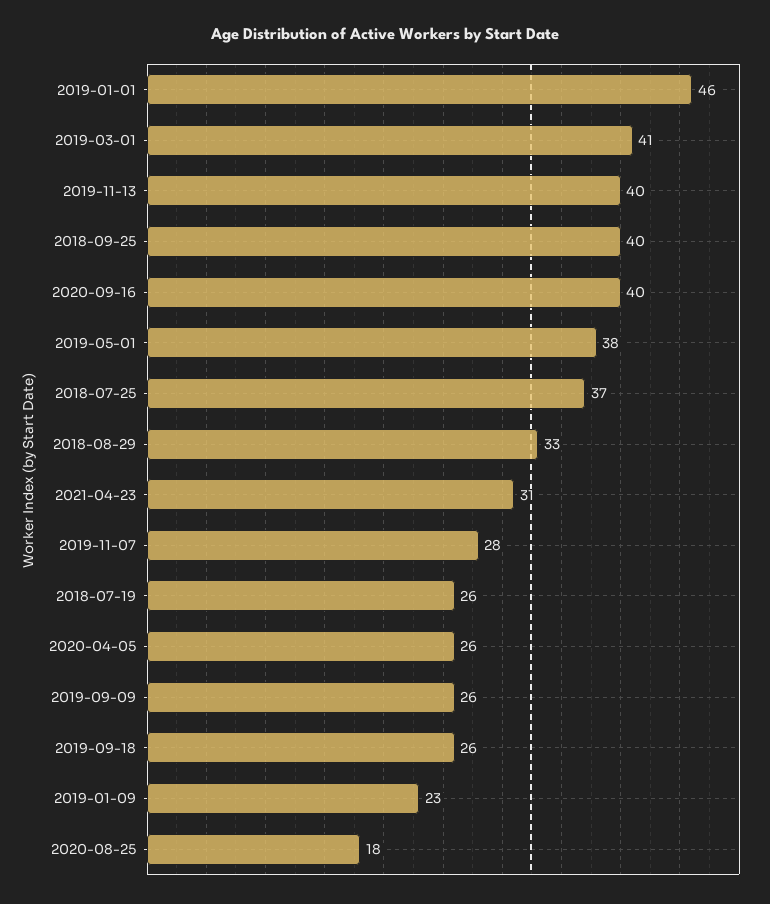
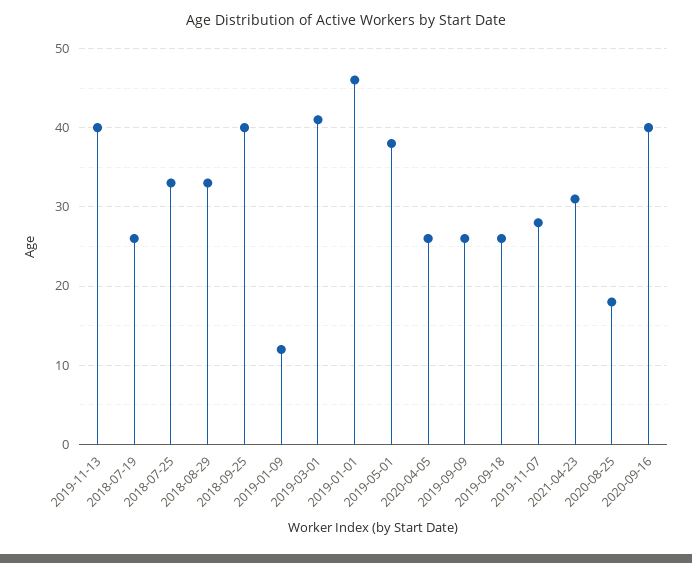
  {
    "2019-01-01": 46,
    "2019-03-01": 41,
    "2019-11-13": 40,
    "2018-09-25": 40,
    "2020-09-16": 40,
    "2019-05-01": 38,
-   "2018-07-25": 37,
+   "2018-07-25": 33,
    "2018-08-29": 33,
    "2021-04-23": 31,
    "2019-11-07": 28,
    "2018-07-19": 26,
    "2020-04-05": 26,
    "2019-09-09": 26,
    "2019-09-18": 26,
-   "2019-01-09": 23,
+   "2019-01-09": 12,
    "2020-08-25": 18
  }

